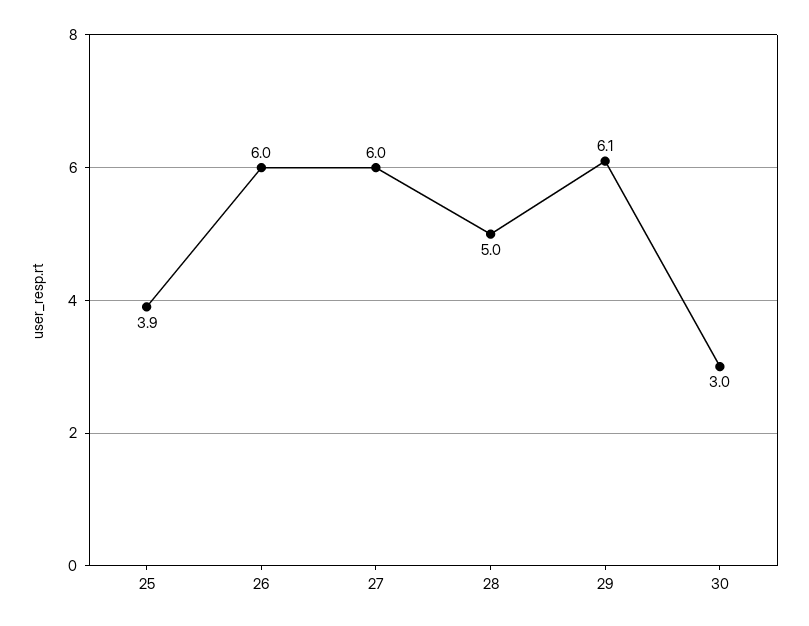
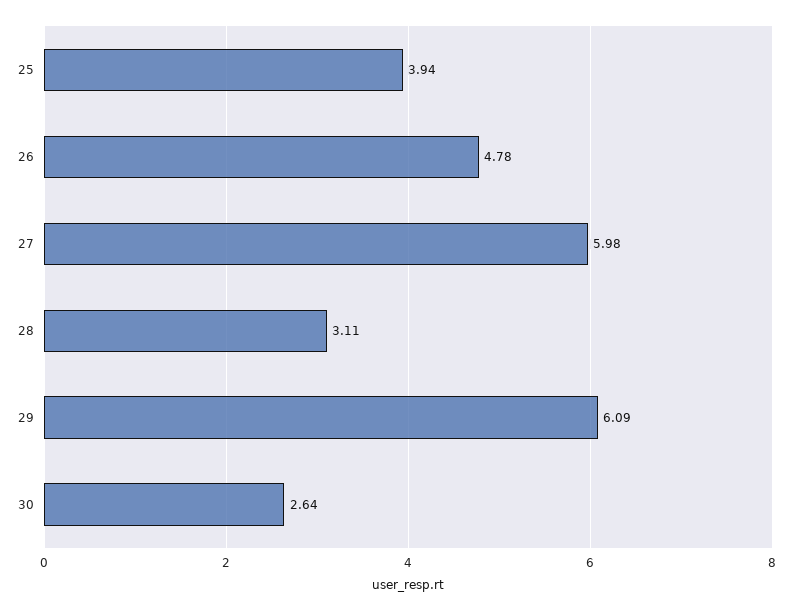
  {
    "25": 3.94,
-   "26": 6,
+   "26": 4.78,
    "27": 5.98,
-   "28": 5,
+   "28": 3.11,
    "29": 6.09,
-   "30": 3
+   "30": 2.64
  }

